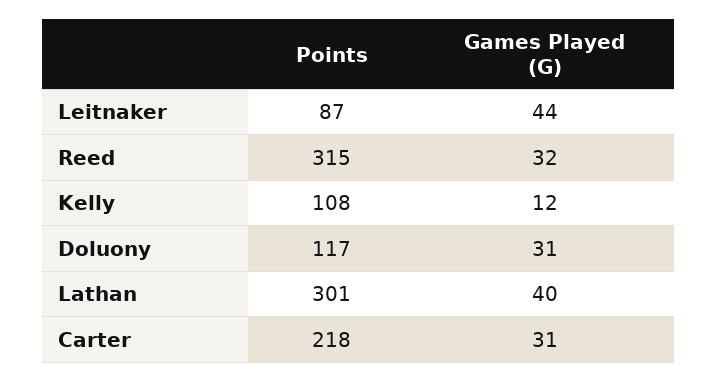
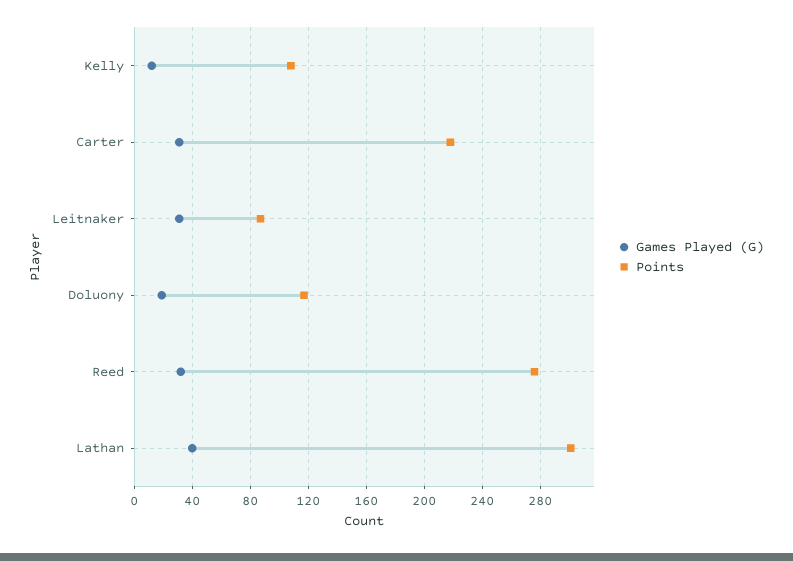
  {
    "Points": {
      "Leitnaker": 87,
-     "Reed": 315,
+     "Reed": 275,
      "Kelly": 108,
      "Doluony": 117,
      "Lathan": 301,
      "Carter": 218
    },
    "Games Played (G)": {
-     "Leitnaker": 44,
+     "Leitnaker": 30,
      "Reed": 32,
      "Kelly": 12,
-     "Doluony": 31,
+     "Doluony": 20,
      "Lathan": 40,
      "Carter": 31
    }
  }

